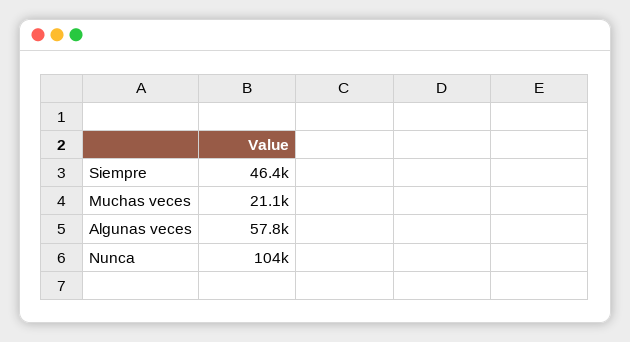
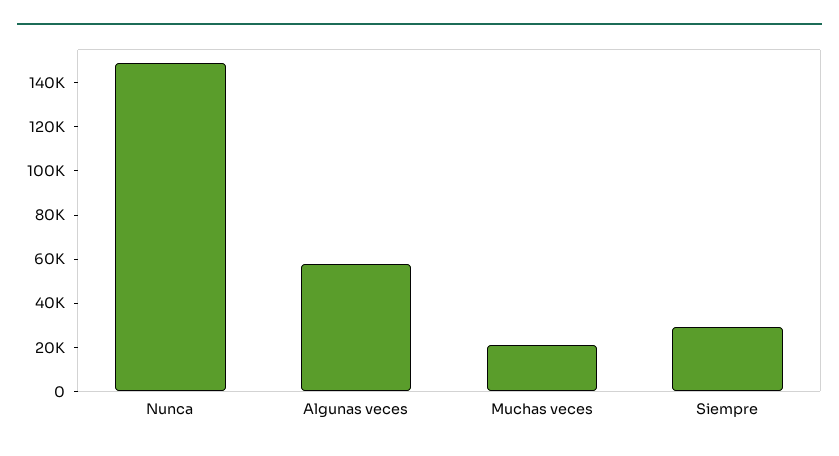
  {
-   "Siempre": 46400,
+   "Siempre": 30000,
    "Muchas veces": 21100,
    "Algunas veces": 57800,
-   "Nunca": 104000
+   "Nunca": 150000
  }

